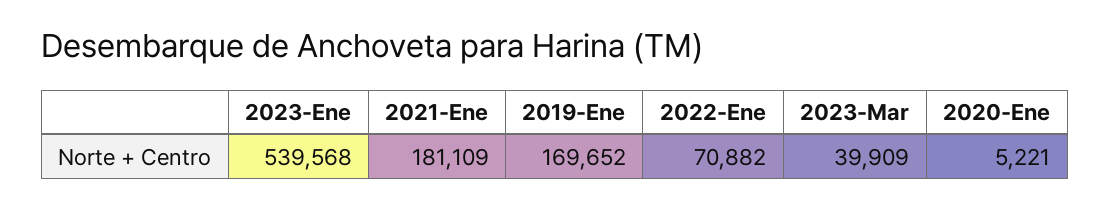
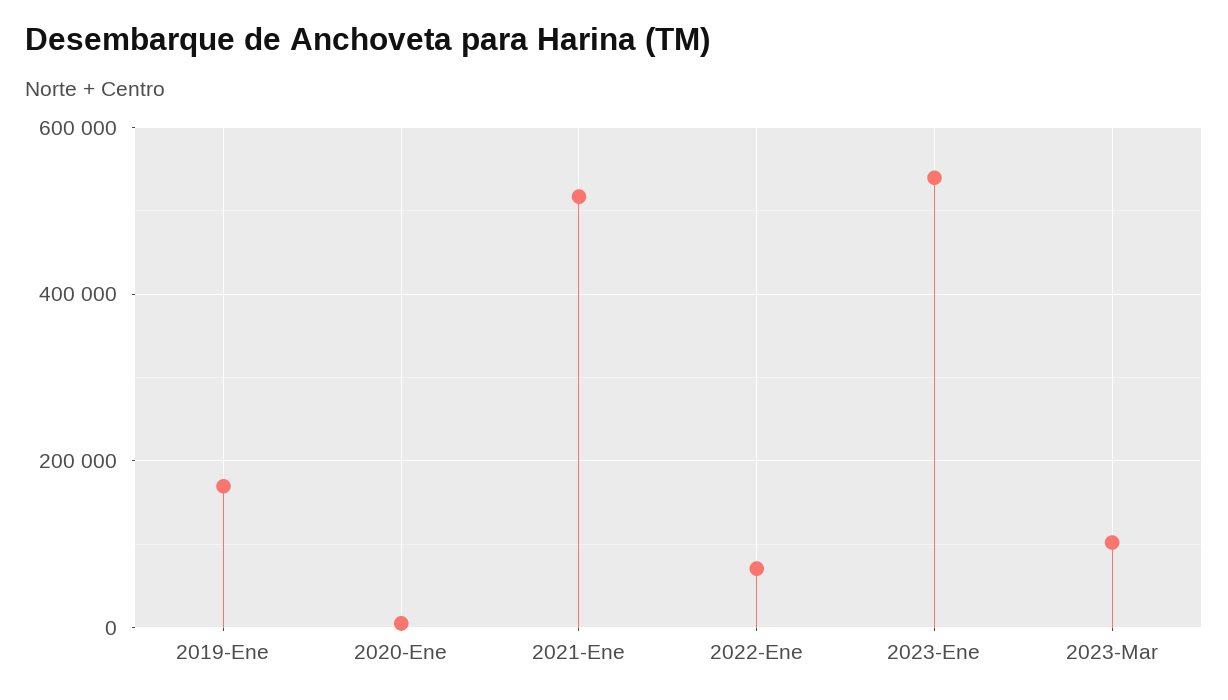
  {
    "2023-Ene": 539568,
-   "2021-Ene": 181109,
+   "2021-Ene": 520000,
    "2019-Ene": 169652,
    "2022-Ene": 70882,
-   "2023-Mar": 39909,
+   "2023-Mar": 100000,
    "2020-Ene": 5221
  }

